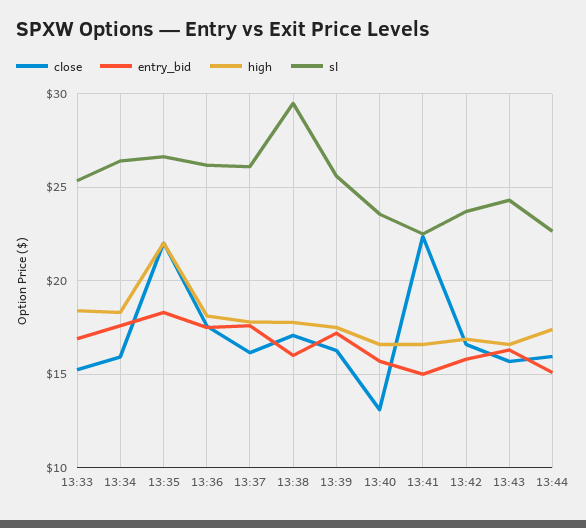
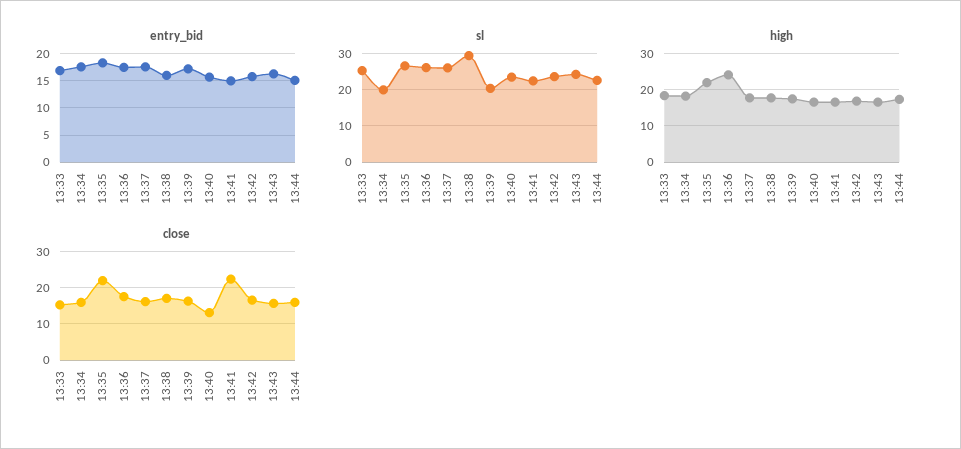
  {
    "close": {
      "13:33": 15.5,
      "13:34": 16,
      "13:35": 22,
      "13:36": 17.5,
      "13:37": 16,
      "13:38": 17,
      "13:39": 16.5,
      "13:40": 13,
      "13:41": 22.5,
      "13:42": 16.5,
      "13:43": 15.5,
      "13:44": 16
    },
    "entry_bid": {
      "13:33": 17,
      "13:34": 17.5,
      "13:35": 18.5,
      "13:36": 17.5,
      "13:37": 17.5,
      "13:38": 16,
      "13:39": 17,
      "13:40": 15.5,
      "13:41": 15,
      "13:42": 16,
      "13:43": 16.5,
      "13:44": 15
    },
    "high": {
      "13:33": 18.5,
      "13:34": 18.5,
      "13:35": 22,
-     "13:36": 18,
+     "13:36": 24,
      "13:37": 18,
      "13:38": 18,
      "13:39": 17.5,
      "13:40": 16.5,
      "13:41": 16.5,
      "13:42": 17,
      "13:43": 16.5,
      "13:44": 17.5
    },
    "sl": {
      "13:33": 25.5,
-     "13:34": 26.5,
+     "13:34": 20,
      "13:35": 26.5,
      "13:36": 26,
      "13:37": 26,
      "13:38": 29.5,
-     "13:39": 25.5,
+     "13:39": 20,
      "13:40": 23.5,
      "13:41": 22.5,
      "13:42": 23.5,
      "13:43": 24.5,
      "13:44": 22.5
    }
  }

